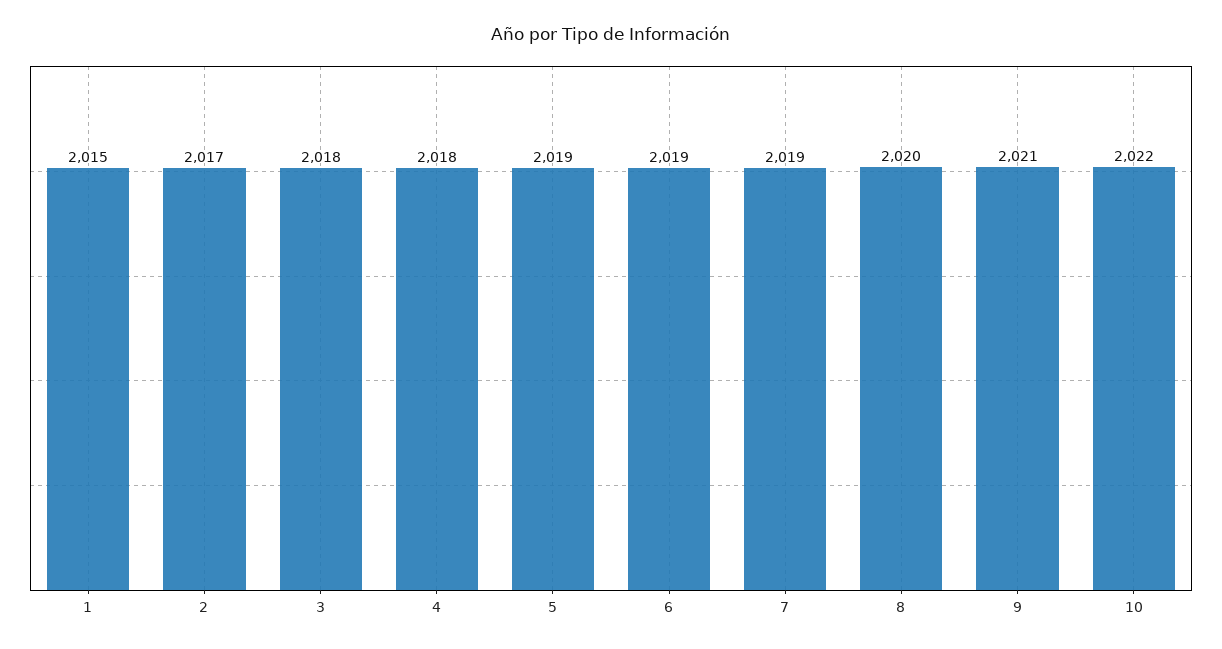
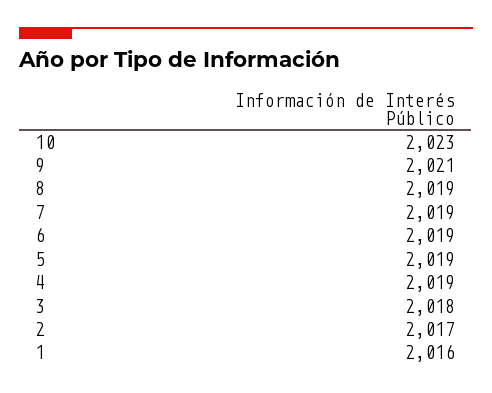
  {
-   "1": 2015,
+   "1": 2016,
    "2": 2017,
    "3": 2018,
-   "4": 2018,
+   "4": 2019,
    "5": 2019,
    "6": 2019,
    "7": 2019,
-   "8": 2020,
+   "8": 2019,
    "9": 2021,
-   "10": 2022
+   "10": 2023
  }

